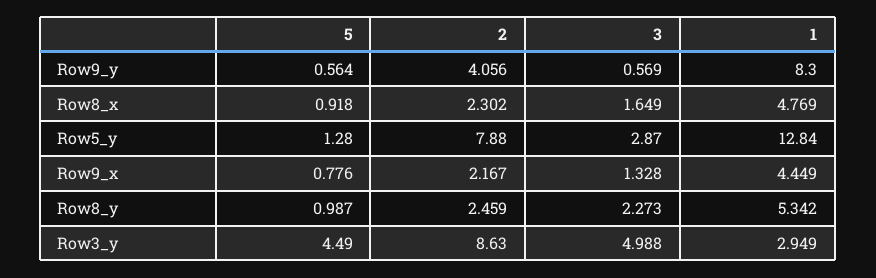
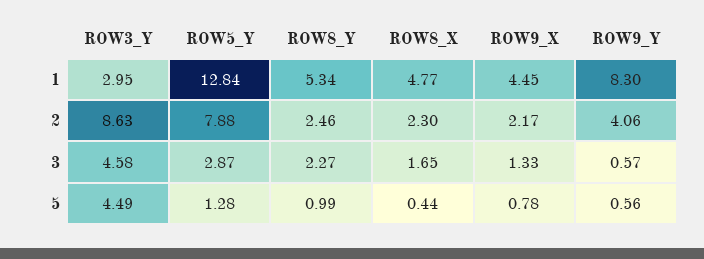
  {
    "5": {
      "Row9_y": 0.564,
-     "Row8_x": 0.918,
+     "Row8_x": 0.44,
      "Row5_y": 1.28,
      "Row9_x": 0.776,
      "Row8_y": 0.987,
      "Row3_y": 4.49
    },
    "2": {
      "Row9_y": 4.056,
      "Row8_x": 2.302,
      "Row5_y": 7.88,
      "Row9_x": 2.167,
      "Row8_y": 2.459,
      "Row3_y": 8.63
    },
    "3": {
      "Row9_y": 0.569,
      "Row8_x": 1.649,
      "Row5_y": 2.87,
      "Row9_x": 1.328,
      "Row8_y": 2.273,
-     "Row3_y": 4.988
+     "Row3_y": 4.58
    },
    "1": {
      "Row9_y": 8.3,
      "Row8_x": 4.769,
      "Row5_y": 12.84,
      "Row9_x": 4.449,
      "Row8_y": 5.342,
      "Row3_y": 2.949
    }
  }

